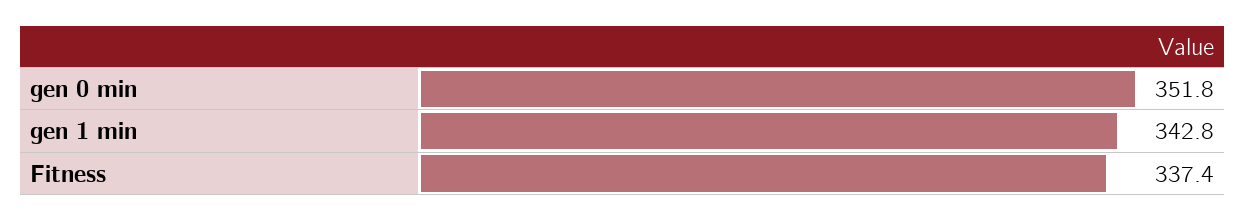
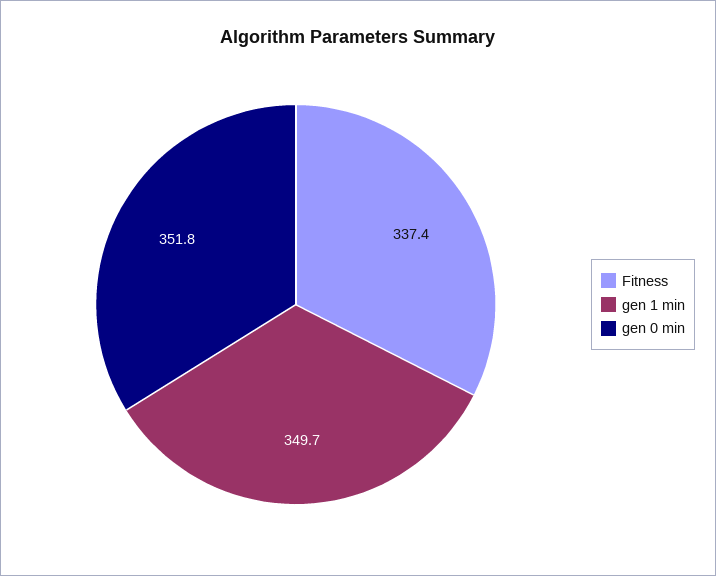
  {
    "gen 0 min": 351.8,
-   "gen 1 min": 342.8,
+   "gen 1 min": 349.7,
    "Fitness": 337.4
  }

